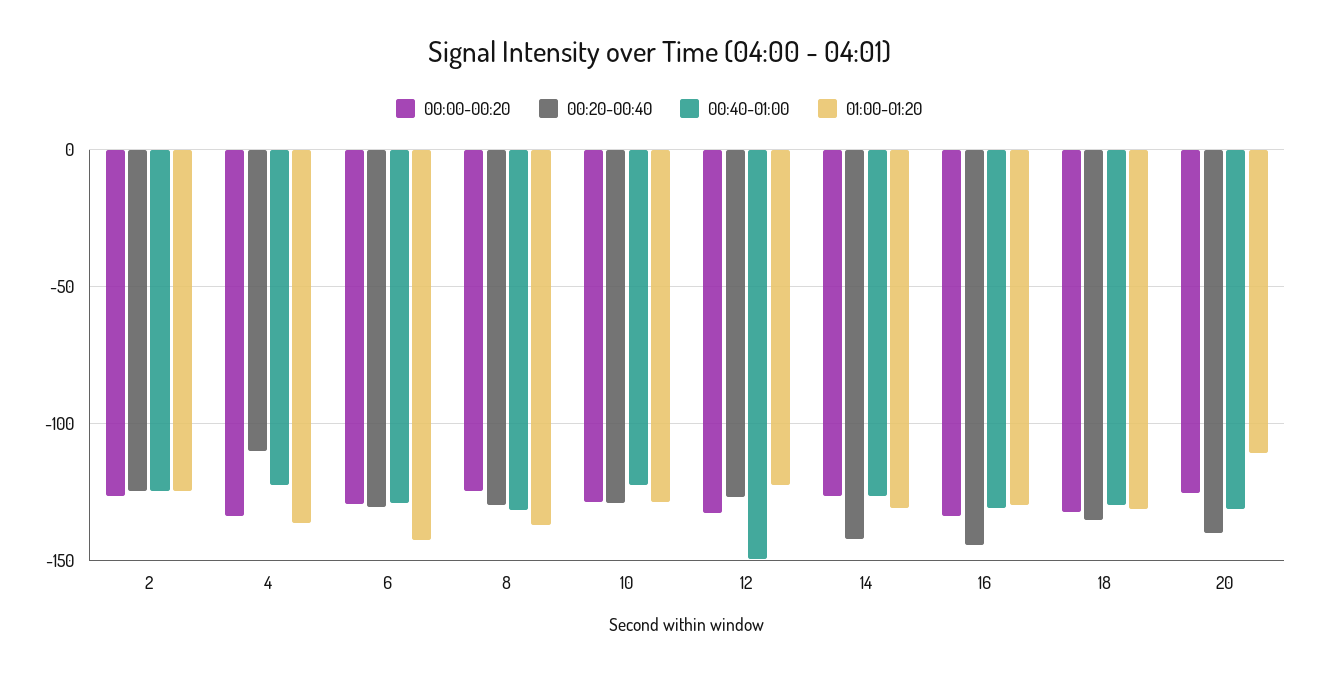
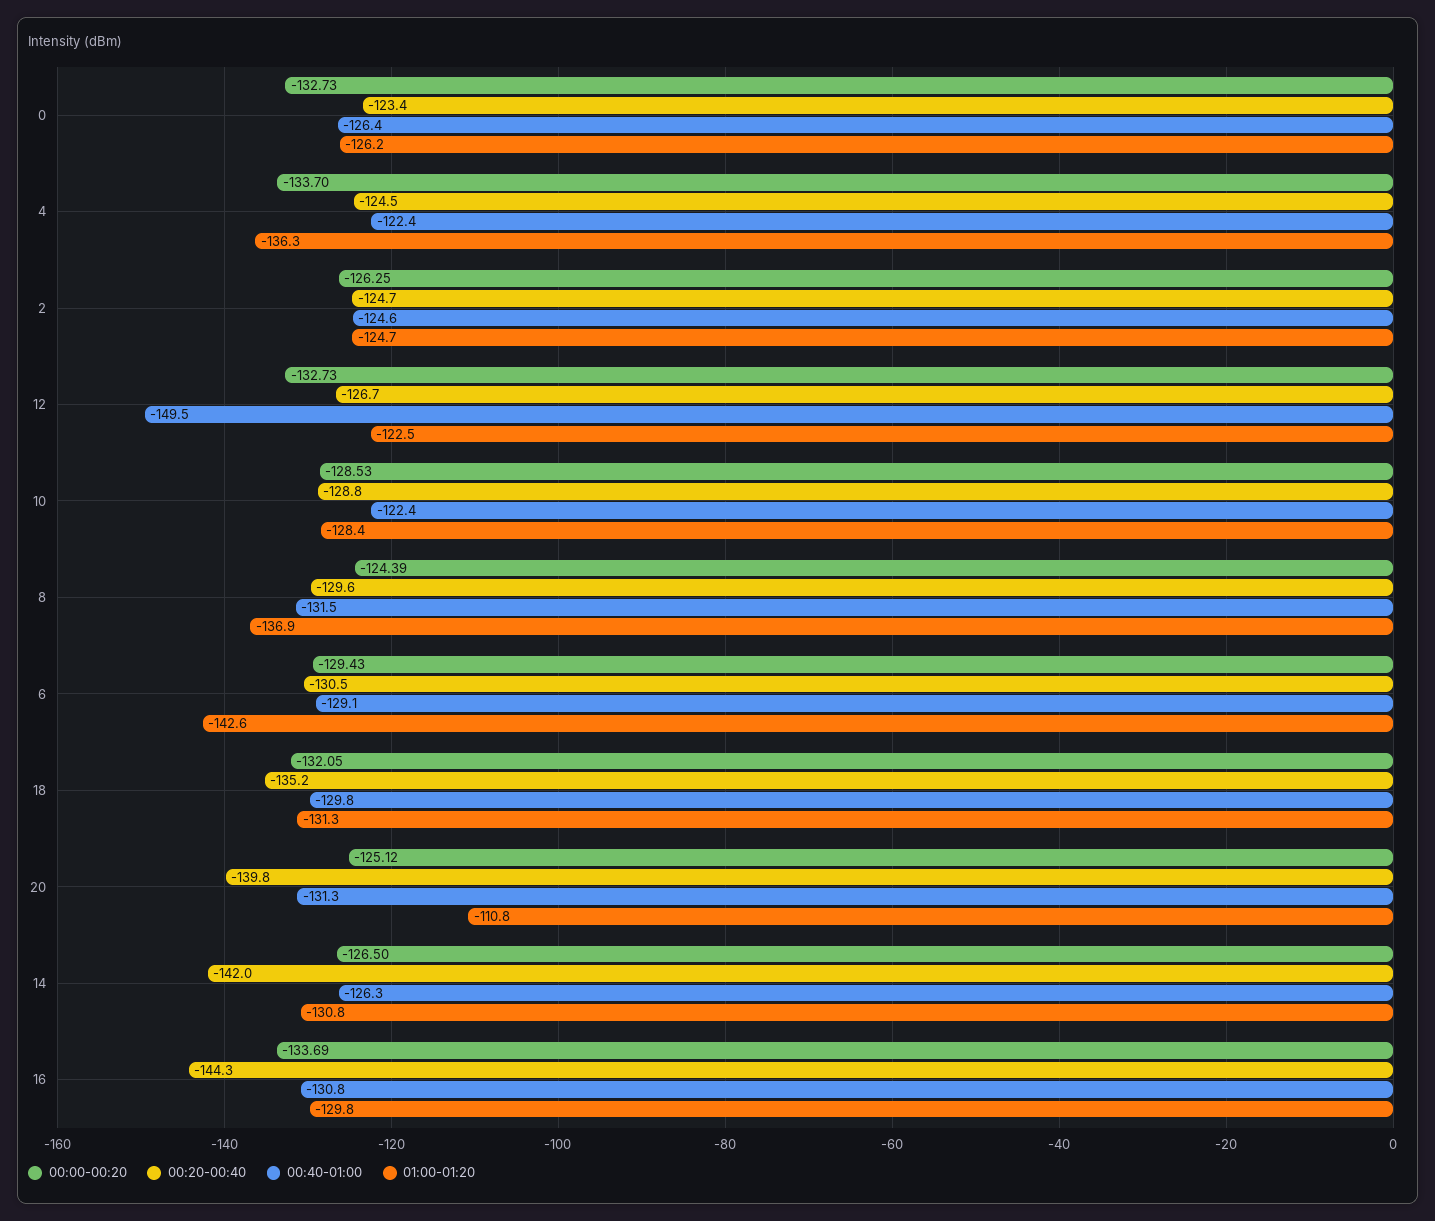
  {
    "00:00-00:20": {
      "2": -126.25,
      "4": -133.7,
      "6": -129.43,
      "8": -124.39,
      "10": -128.53,
      "12": -132.73,
      "14": -126.5,
      "16": -133.69,
      "18": -132.05,
-     "20": -125.12
+     "20": -125.12,
+     "0": -132.73
    },
    "00:20-00:40": {
      "2": -124.7,
-     "4": -110,
+     "4": -124.5,
      "6": -130.5,
      "8": -129.6,
      "10": -128.8,
      "12": -126.7,
      "14": -142,
      "16": -144.3,
      "18": -135.2,
-     "20": -139.8
+     "20": -139.8,
+     "0": -123.4
    },
    "00:40-01:00": {
      "2": -124.6,
      "4": -122.4,
      "6": -129.1,
      "8": -131.5,
      "10": -122.4,
      "12": -149.5,
      "14": -126.3,
      "16": -130.8,
      "18": -129.8,
-     "20": -131.3
+     "20": -131.3,
+     "0": -126.4
    },
    "01:00-01:20": {
      "2": -124.7,
      "4": -136.3,
      "6": -142.6,
      "8": -136.9,
      "10": -128.4,
      "12": -122.5,
      "14": -130.8,
      "16": -129.8,
      "18": -131.3,
-     "20": -110.8
+     "20": -110.8,
+     "0": -126.2
    }
  }

